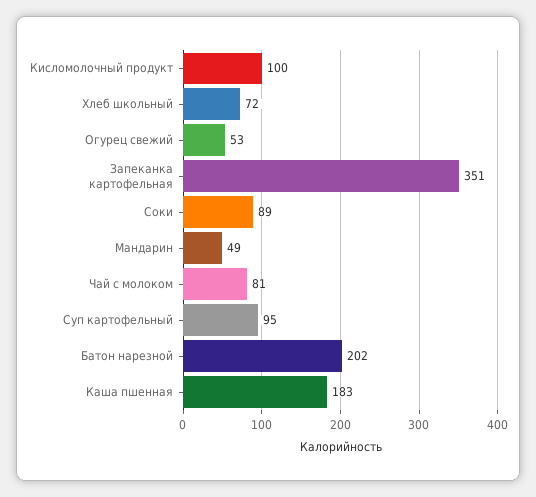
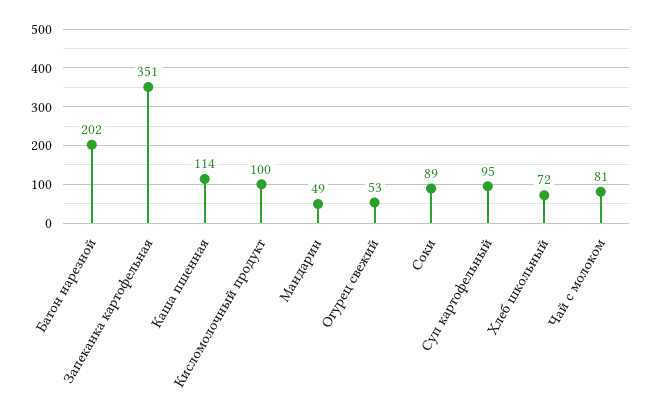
  {
    "Кисломолочный продукт": 100,
    "Хлеб школьный": 72,
    "Огурец свежий": 53,
    "Запеканка картофельная": 351,
    "Соки": 89,
    "Мандарин": 49,
    "Чай с молоком": 81,
    "Суп картофельный": 95,
    "Батон нарезной": 202,
-   "Каша пшенная": 183
+   "Каша пшенная": 114
  }

